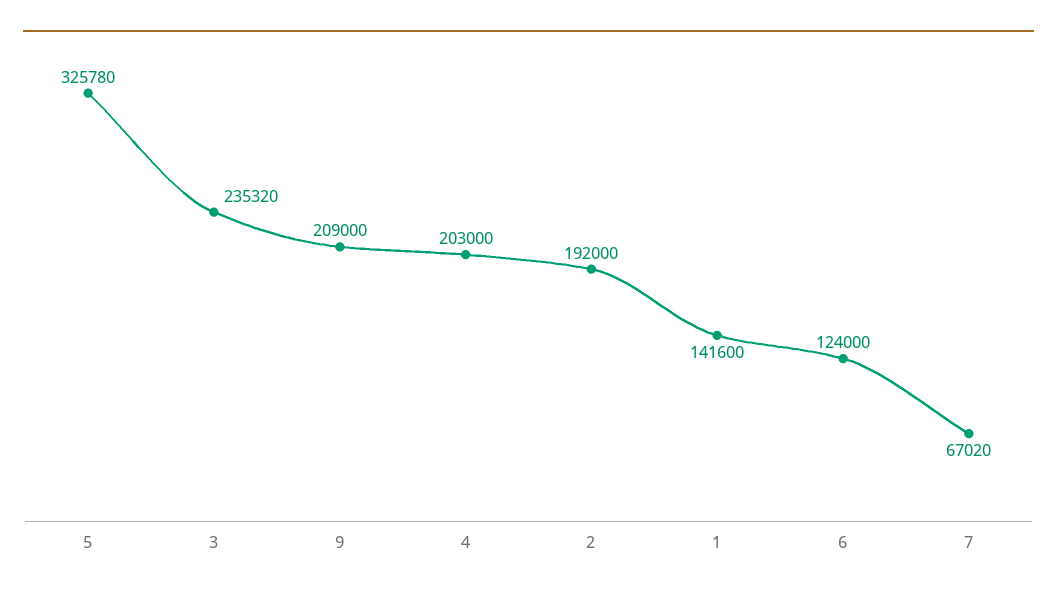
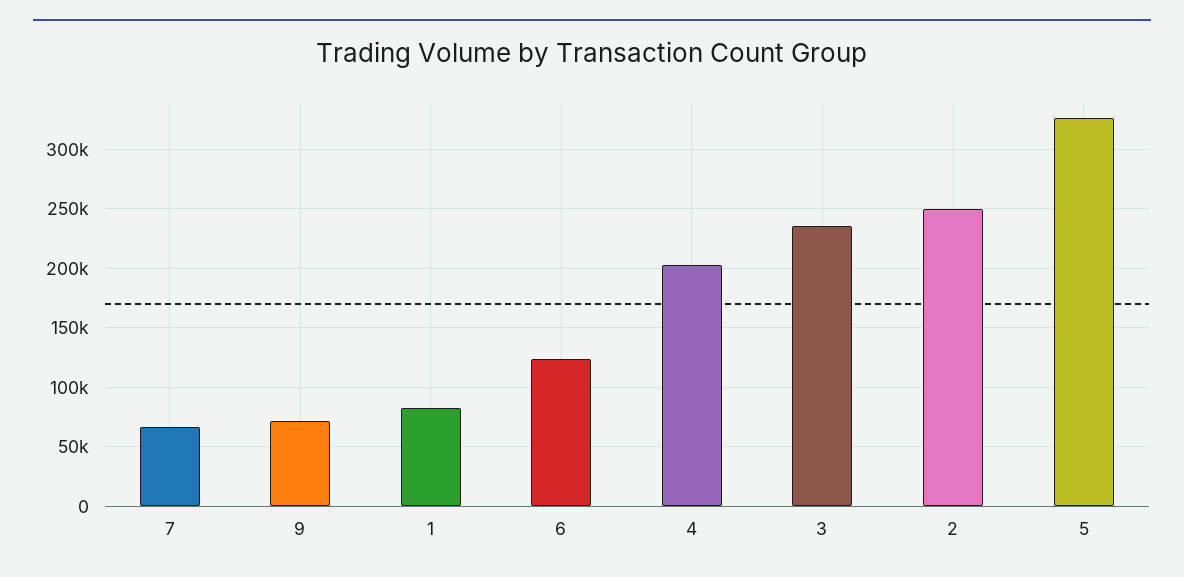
  {
    "5": 325780,
    "3": 235320,
-   "9": 209000,
+   "9": 70000,
    "4": 203000,
-   "2": 192000,
+   "2": 250000,
-   "1": 141600,
+   "1": 80000,
    "6": 124000,
    "7": 67020
  }

